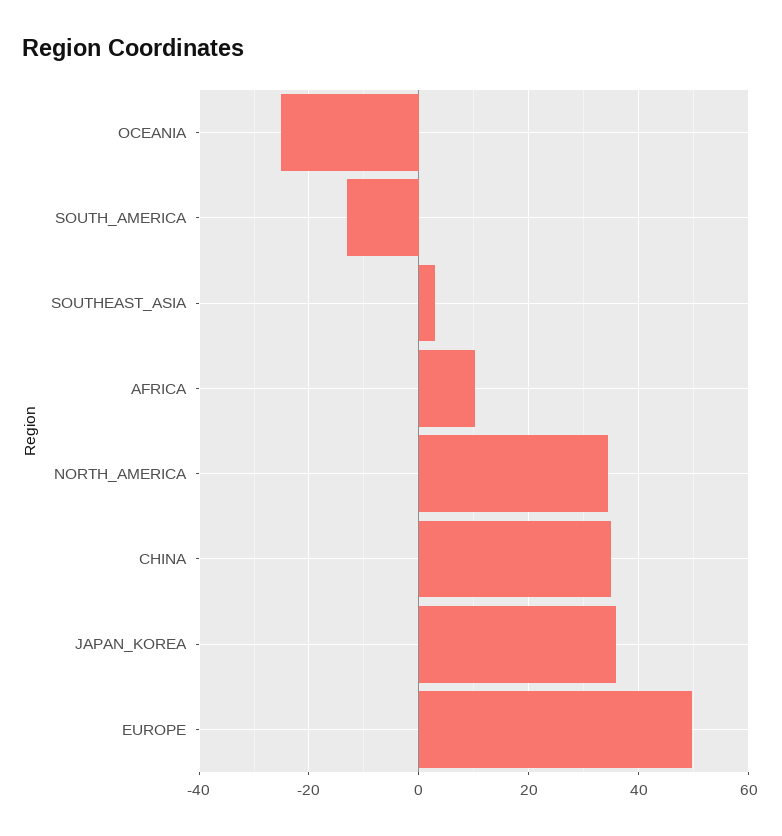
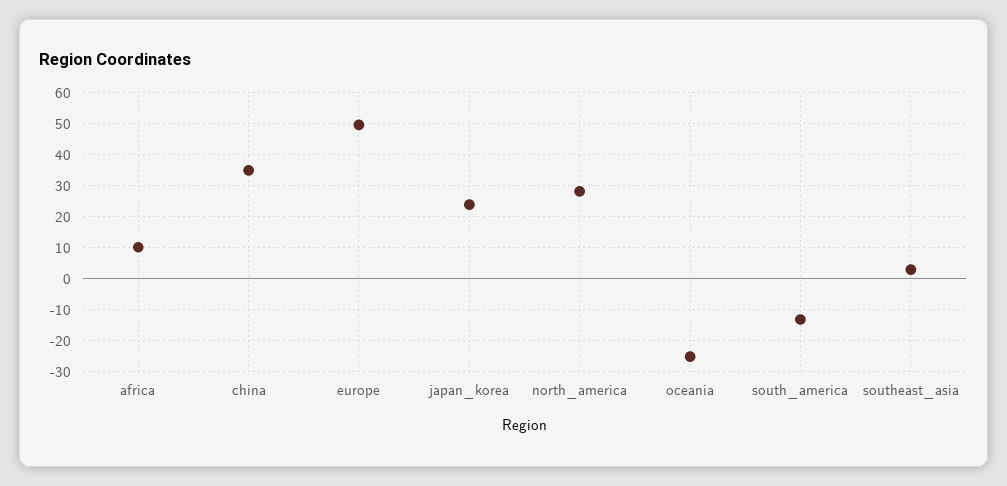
  {
    "OCEANIA": -26,
    "SOUTH_AMERICA": -14,
    "SOUTHEAST_ASIA": 4,
    "AFRICA": 10,
-   "NORTH_AMERICA": 34,
+   "NORTH_AMERICA": 28,
    "CHINA": 36,
-   "JAPAN_KOREA": 36,
+   "JAPAN_KOREA": 24,
    "EUROPE": 50
  }

